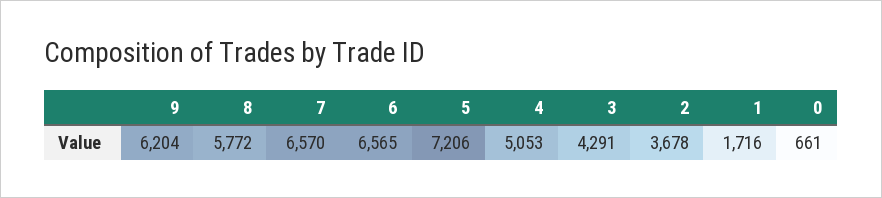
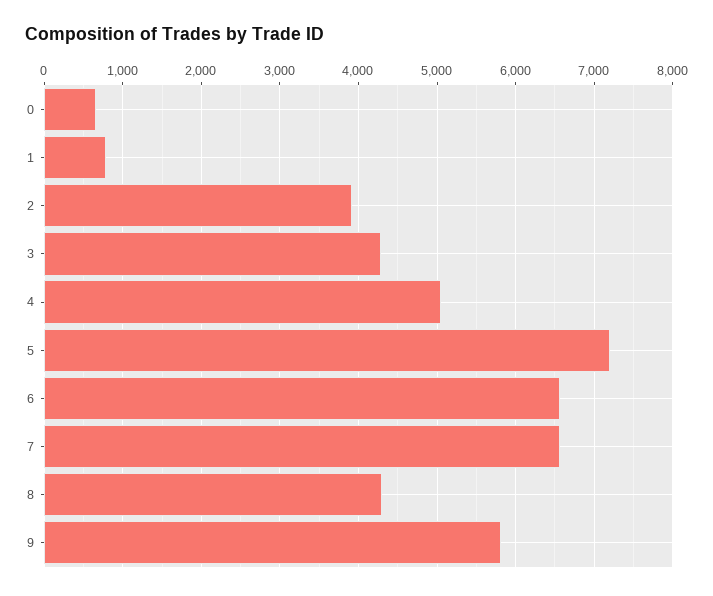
  {
-   "9": 6204,
+   "9": 5800,
-   "8": 5772,
+   "8": 4300,
    "7": 6570,
    "6": 6565,
    "5": 7206,
    "4": 5053,
    "3": 4291,
-   "2": 3678,
+   "2": 3900,
-   "1": 1716,
+   "1": 800,
    "0": 661
  }

